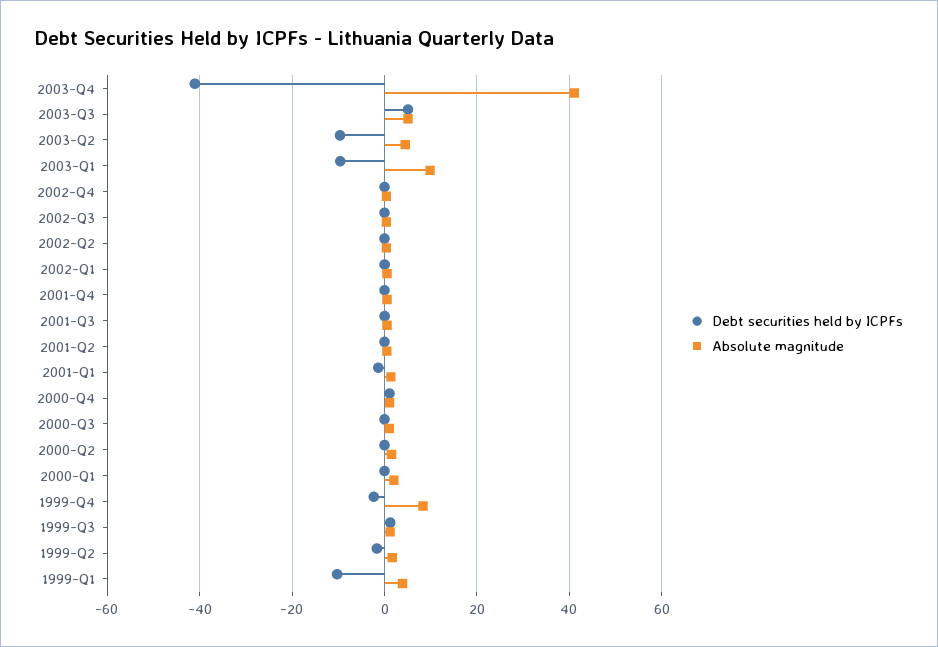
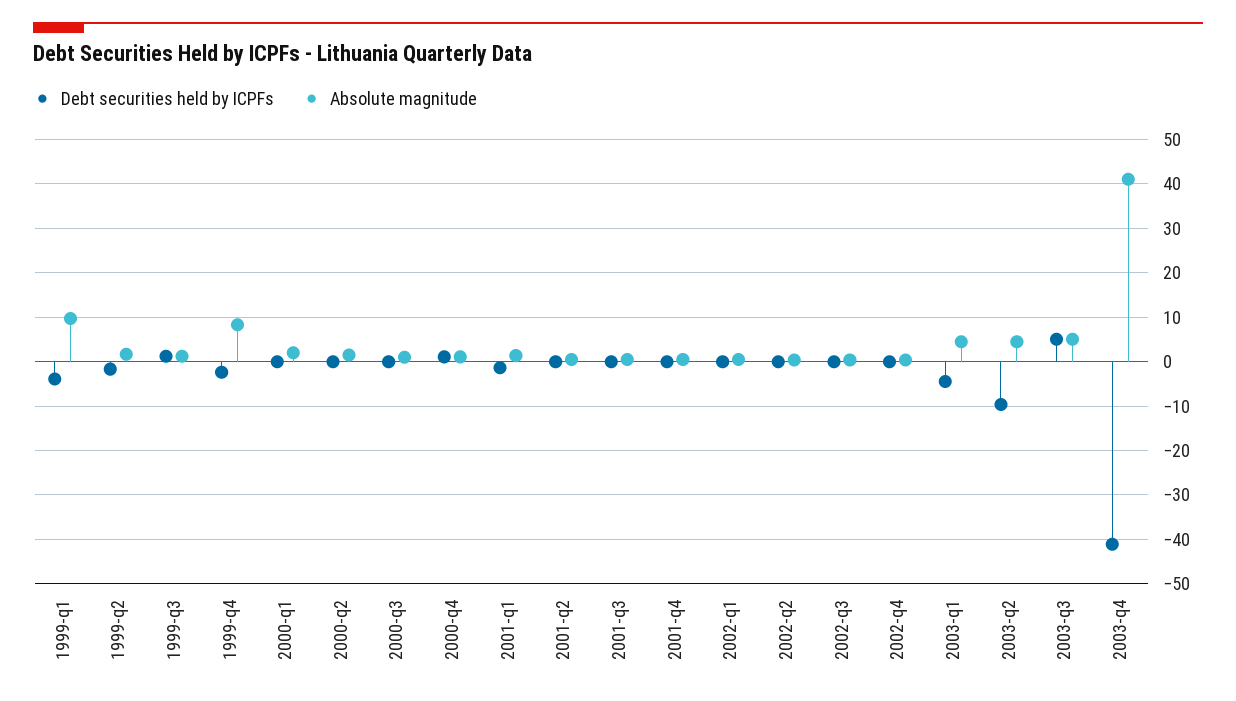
  {
    "Debt securities held by ICPFs": {
      "2003-Q4": -42,
      "2003-Q3": 6,
      "2003-Q2": -10,
-     "2003-Q1": -10,
+     "2003-Q1": -4,
      "2002-Q4": 0,
      "2002-Q3": 0,
      "2002-Q2": 0,
      "2002-Q1": 0,
      "2001-Q4": 0,
      "2001-Q3": 0,
      "2001-Q2": 0,
      "2001-Q1": -2,
      "2000-Q4": 2,
      "2000-Q3": 0,
      "2000-Q2": 0,
      "2000-Q1": 0,
      "1999-Q4": -2,
      "1999-Q3": 2,
      "1999-Q2": -2,
-     "1999-Q1": -10
+     "1999-Q1": -4
    },
    "Absolute magnitude": {
      "2003-Q4": 42,
      "2003-Q3": 6,
      "2003-Q2": 4,
-     "2003-Q1": 10,
+     "2003-Q1": 4,
      "2002-Q4": 0,
      "2002-Q3": 0,
      "2002-Q2": 0,
      "2002-Q1": 0,
      "2001-Q4": 0,
      "2001-Q3": 0,
      "2001-Q2": 0,
      "2001-Q1": 2,
      "2000-Q4": 2,
      "2000-Q3": 2,
      "2000-Q2": 2,
      "2000-Q1": 2,
      "1999-Q4": 8,
      "1999-Q3": 2,
      "1999-Q2": 2,
-     "1999-Q1": 4
+     "1999-Q1": 10
    }
  }

